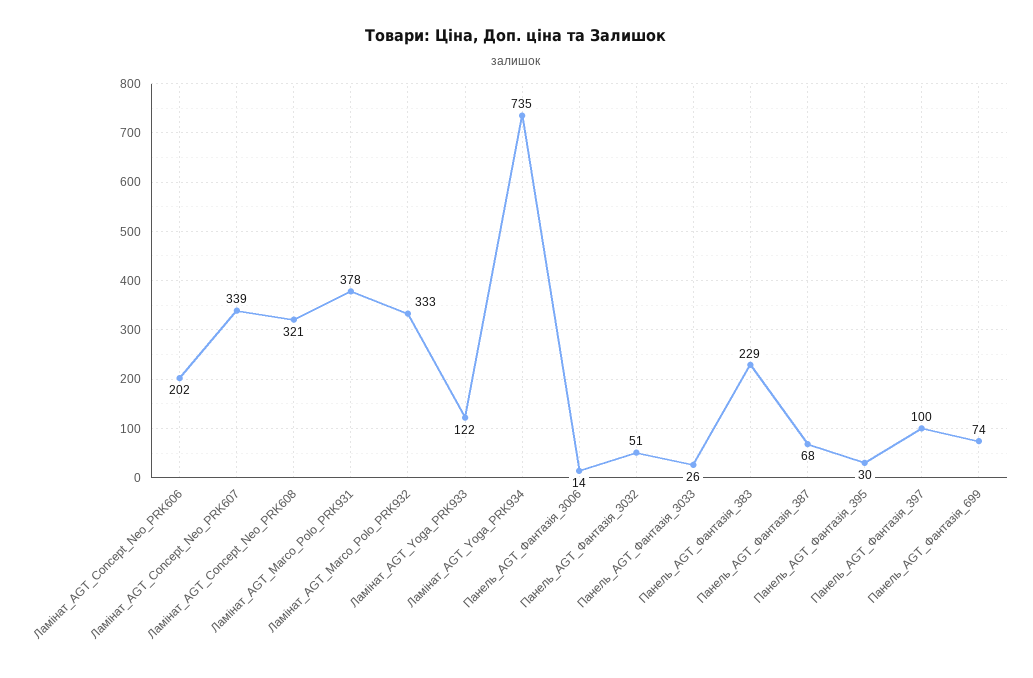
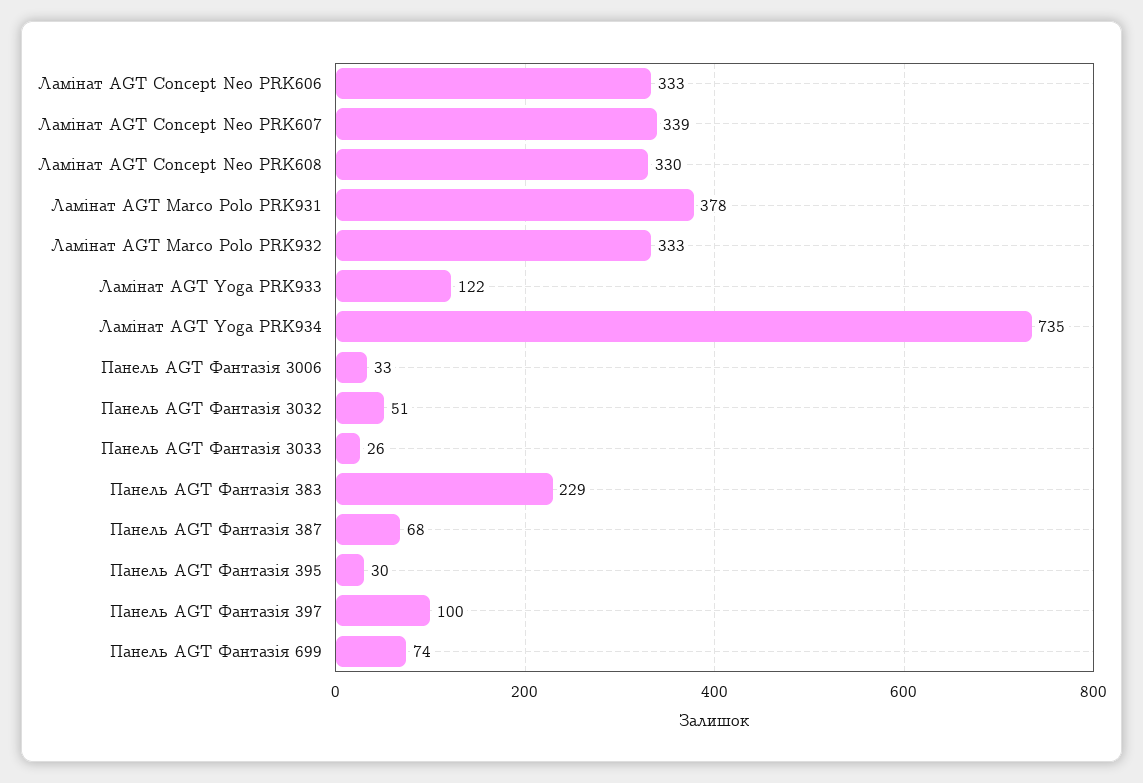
  {
-   "Ламінат_AGT_Concept_Neo_PRK606": 202,
+   "Ламінат_AGT_Concept_Neo_PRK606": 333,
    "Ламінат_AGT_Concept_Neo_PRK607": 339,
-   "Ламінат_AGT_Concept_Neo_PRK608": 321,
+   "Ламінат_AGT_Concept_Neo_PRK608": 330,
    "Ламінат_AGT_Marco_Polo_PRK931": 378,
    "Ламінат_AGT_Marco_Polo_PRK932": 333,
    "Ламінат_AGT_Yoga_PRK933": 122,
    "Ламінат_AGT_Yoga_PRK934": 735,
-   "Панель_AGT_Фантазія_3006": 14,
+   "Панель_AGT_Фантазія_3006": 33,
    "Панель_AGT_Фантазія_3032": 51,
    "Панель_AGT_Фантазія_3033": 26,
    "Панель_AGT_Фантазія_383": 229,
    "Панель_AGT_Фантазія_387": 68,
    "Панель_AGT_Фантазія_395": 30,
    "Панель_AGT_Фантазія_397": 100,
    "Панель_AGT_Фантазія_699": 74
  }

